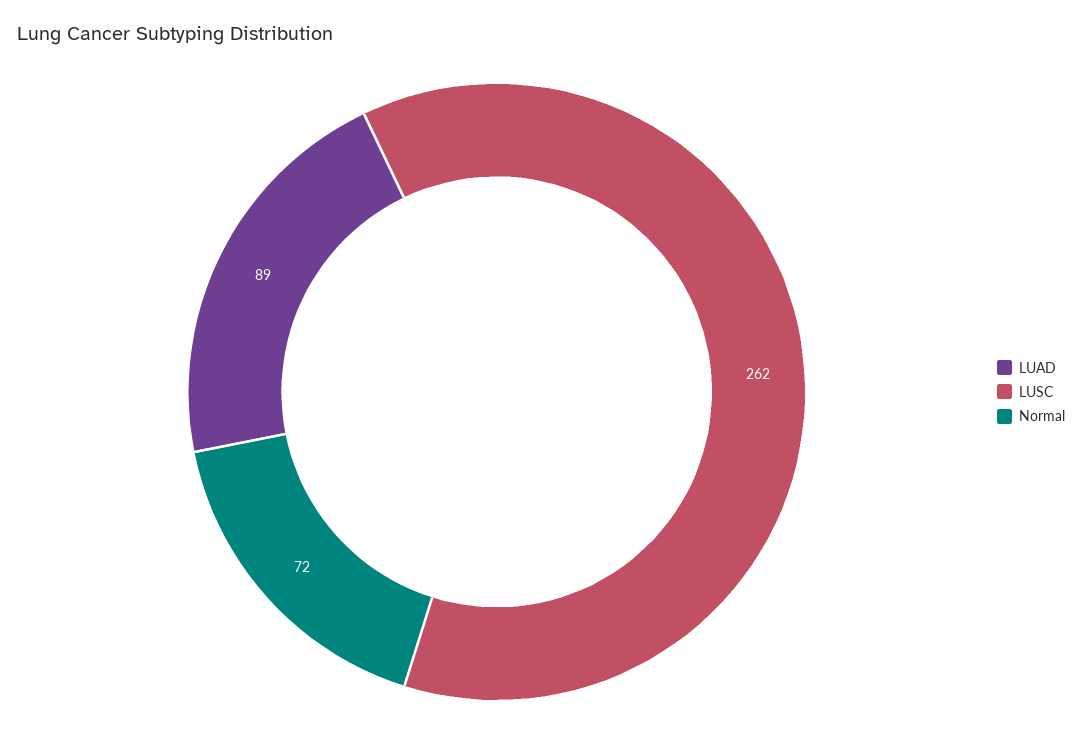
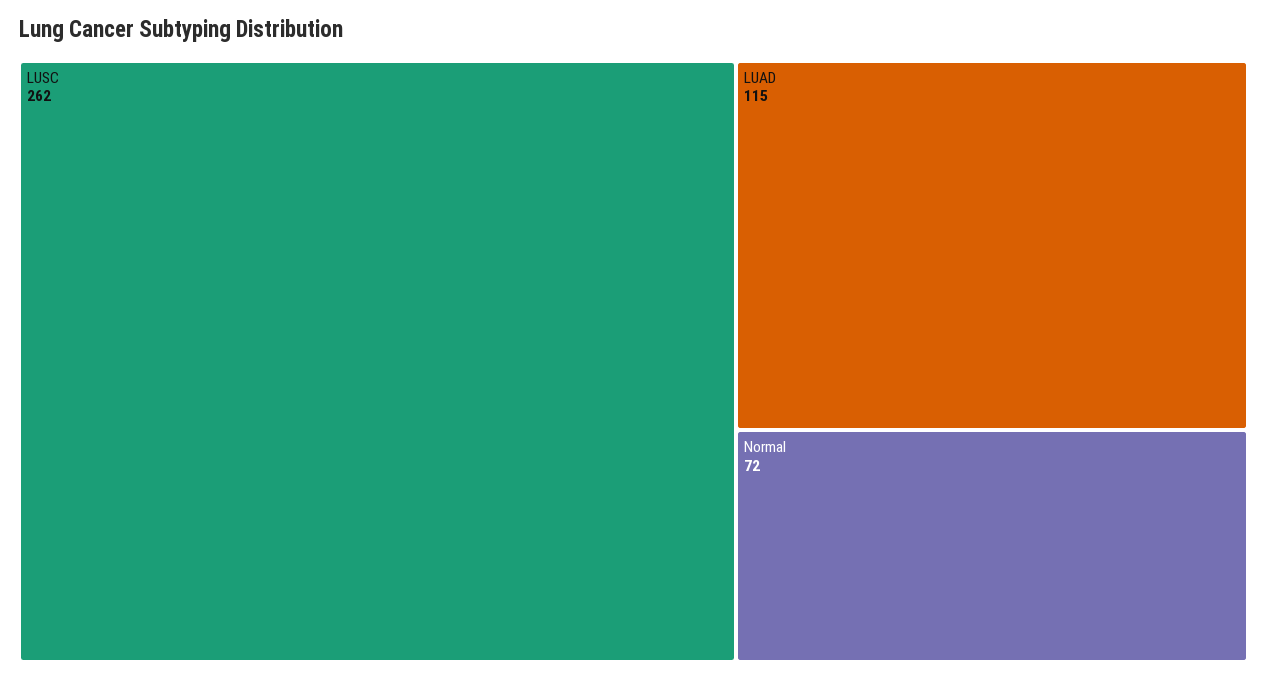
  {
-   "LUAD": 89,
+   "LUAD": 115,
    "LUSC": 262,
    "Normal": 72
  }

